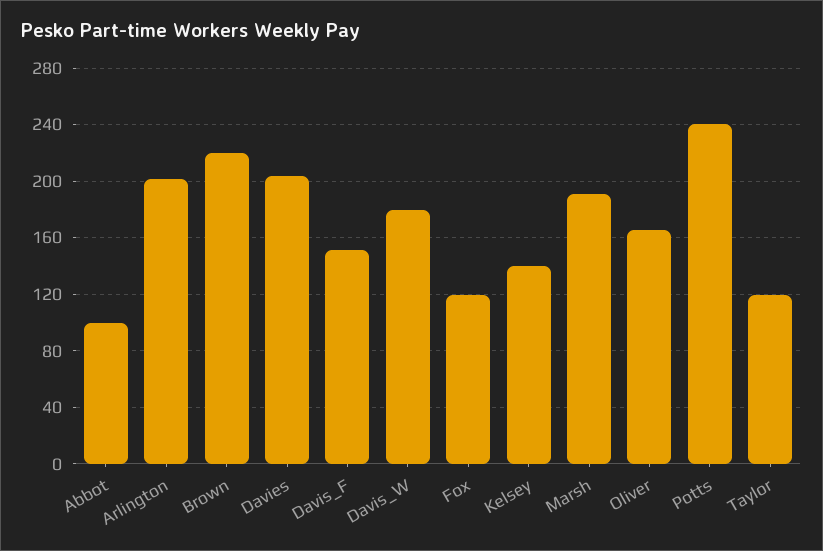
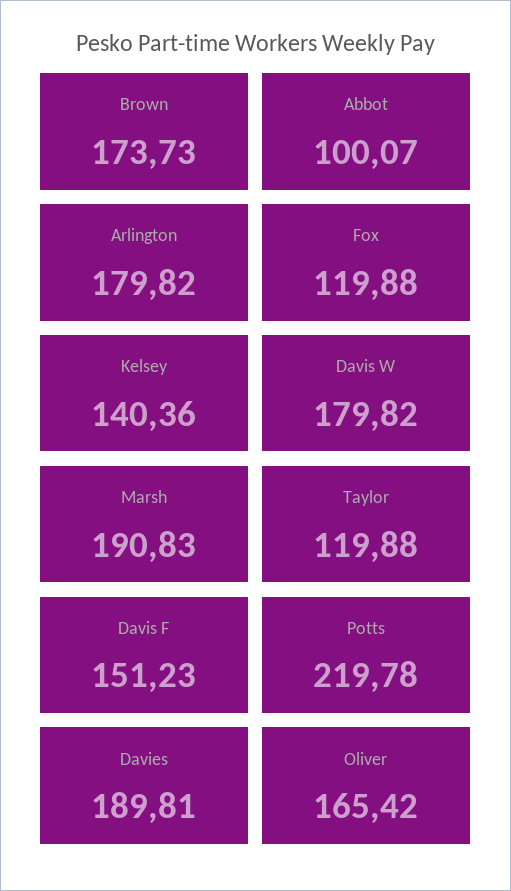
  {
    "Abbot": 100.07,
-   "Arlington": 200,
+   "Arlington": 179.82,
-   "Brown": 220,
+   "Brown": 173.73,
-   "Davies": 205,
+   "Davies": 189.81,
    "Davis_F": 151.23,
    "Davis_W": 179.82,
    "Fox": 119.88,
    "Kelsey": 140.36,
    "Marsh": 190.83,
    "Oliver": 165.42,
-   "Potts": 240,
+   "Potts": 219.78,
    "Taylor": 119.88
  }

